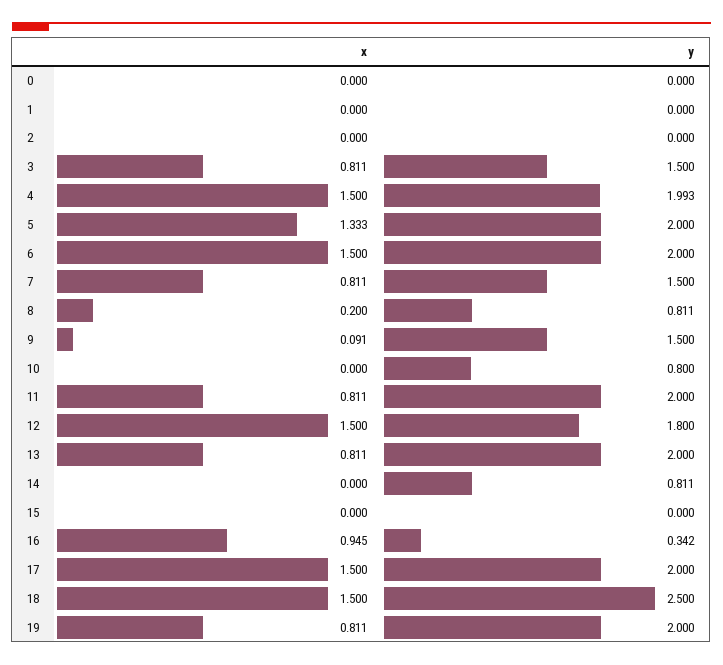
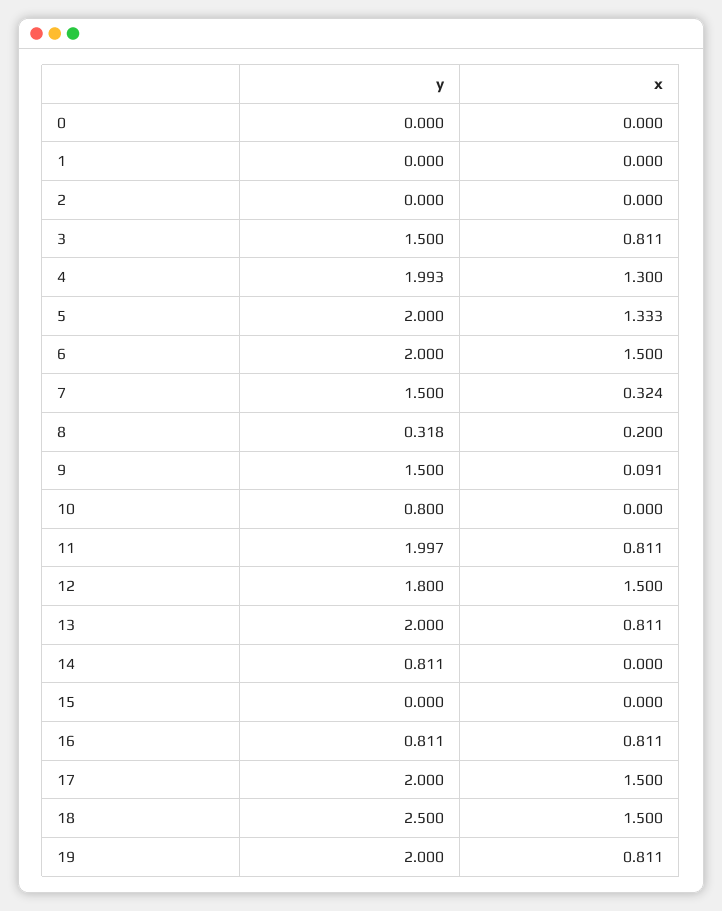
  {
    "x": {
      "0": 0,
      "1": 0,
      "2": 0,
      "3": 0.811,
-     "4": 1.5,
+     "4": 1.3,
      "5": 1.333,
      "6": 1.5,
-     "7": 0.811,
+     "7": 0.324,
      "8": 0.2,
      "9": 0.091,
      "10": 0,
      "11": 0.811,
      "12": 1.5,
      "13": 0.811,
      "14": 0,
      "15": 0,
-     "16": 0.945,
+     "16": 0.811,
      "17": 1.5,
      "18": 1.5,
      "19": 0.811
    },
    "y": {
      "0": 0,
      "1": 0,
      "2": 0,
      "3": 1.5,
      "4": 1.993,
      "5": 2,
      "6": 2,
      "7": 1.5,
-     "8": 0.811,
+     "8": 0.318,
      "9": 1.5,
      "10": 0.8,
-     "11": 2,
+     "11": 1.997,
      "12": 1.8,
      "13": 2,
      "14": 0.811,
      "15": 0,
-     "16": 0.342,
+     "16": 0.811,
      "17": 2,
      "18": 2.5,
      "19": 2
    }
  }

